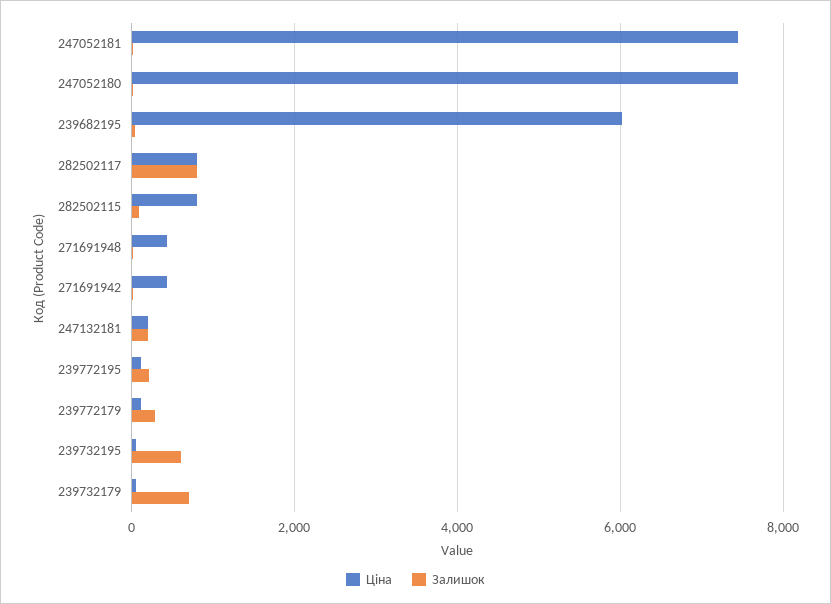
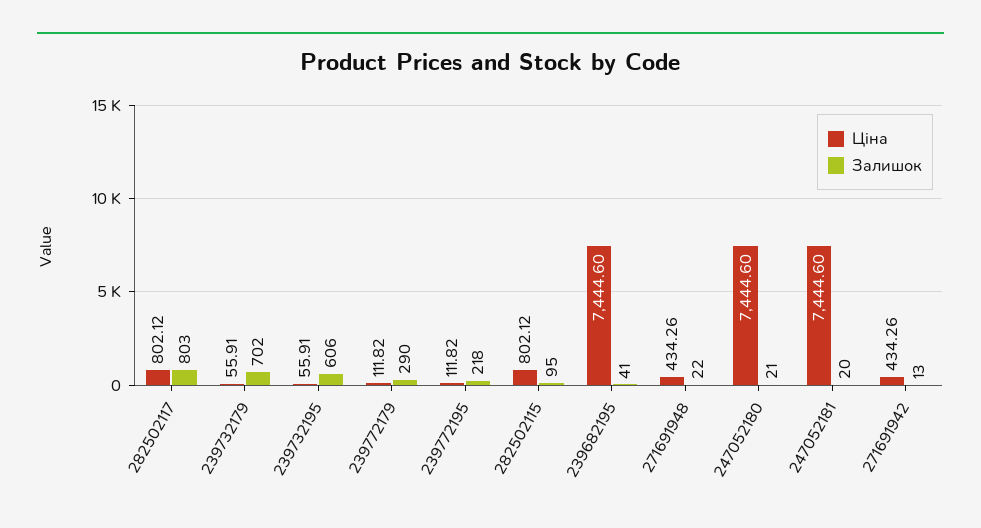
  {
    "Ціна": {
      "247052181": 7444.6,
      "247052180": 7444.6,
-     "239682195": 6000,
+     "239682195": 7444.6,
      "282502117": 802.12,
      "282502115": 802.12,
      "271691948": 434.26,
      "271691942": 434.26,
-     "247132181": 200,
      "239772195": 111.82,
      "239772179": 111.82,
      "239732195": 55.91,
      "239732179": 55.91
    },
    "Залишок": {
      "247052181": 20,
      "247052180": 21,
      "239682195": 41,
      "282502117": 803,
      "282502115": 95,
      "271691948": 22,
      "271691942": 13,
-     "247132181": 200,
      "239772195": 218,
      "239772179": 290,
      "239732195": 606,
      "239732179": 702
    }
  }

